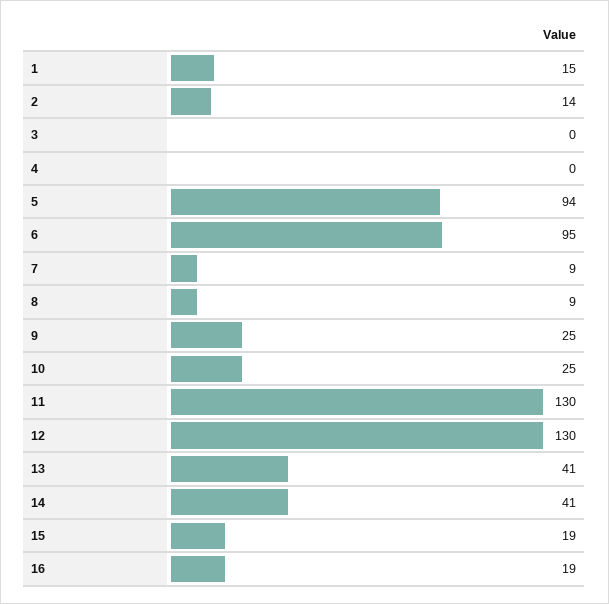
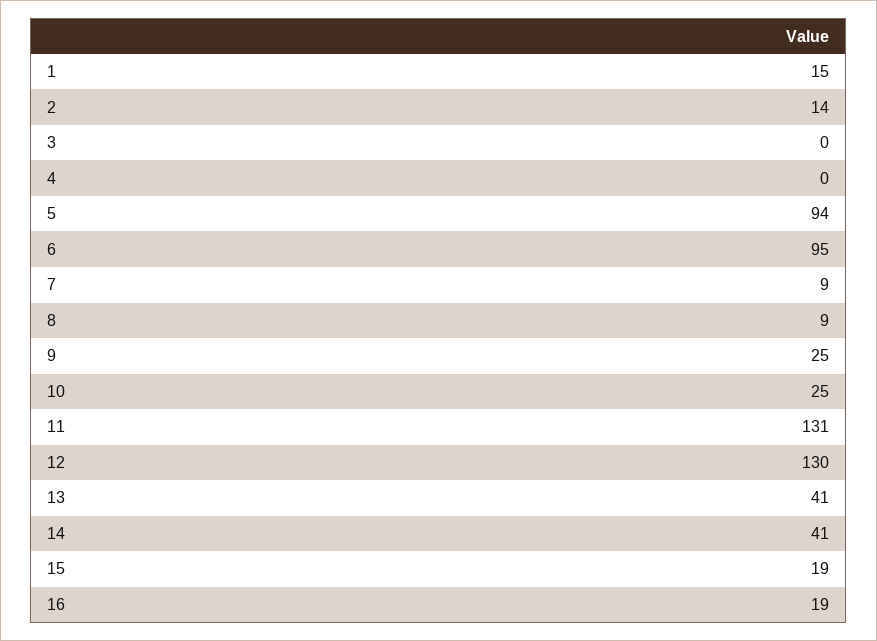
  {
    "1": 15,
    "2": 14,
    "3": 0,
    "4": 0,
    "5": 94,
    "6": 95,
    "7": 9,
    "8": 9,
    "9": 25,
    "10": 25,
-   "11": 130,
+   "11": 131,
    "12": 130,
    "13": 41,
    "14": 41,
    "15": 19,
    "16": 19
  }

